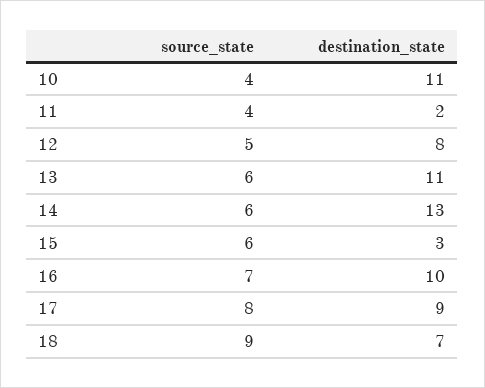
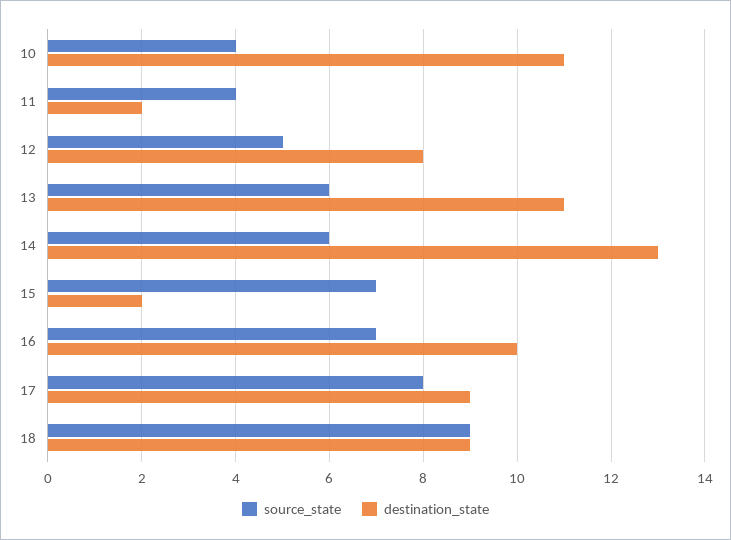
  {
    "source_state": {
      "10": 4,
      "11": 4,
      "12": 5,
      "13": 6,
      "14": 6,
-     "15": 6,
+     "15": 7,
      "16": 7,
      "17": 8,
      "18": 9
    },
    "destination_state": {
      "10": 11,
      "11": 2,
      "12": 8,
      "13": 11,
      "14": 13,
-     "15": 3,
+     "15": 2,
      "16": 10,
      "17": 9,
-     "18": 7
+     "18": 9
    }
  }

